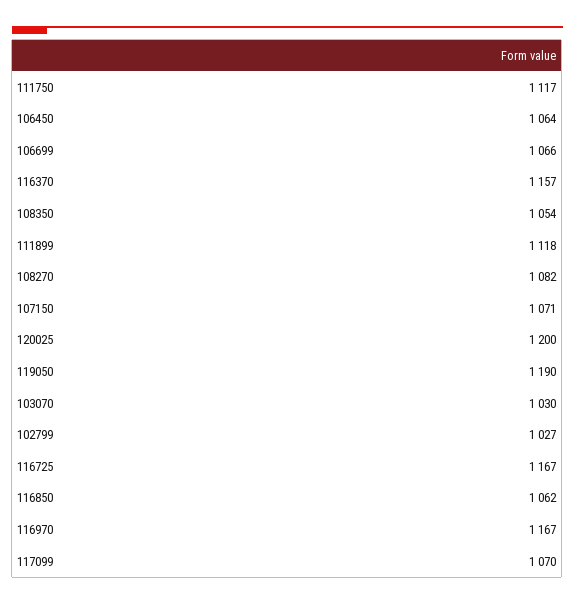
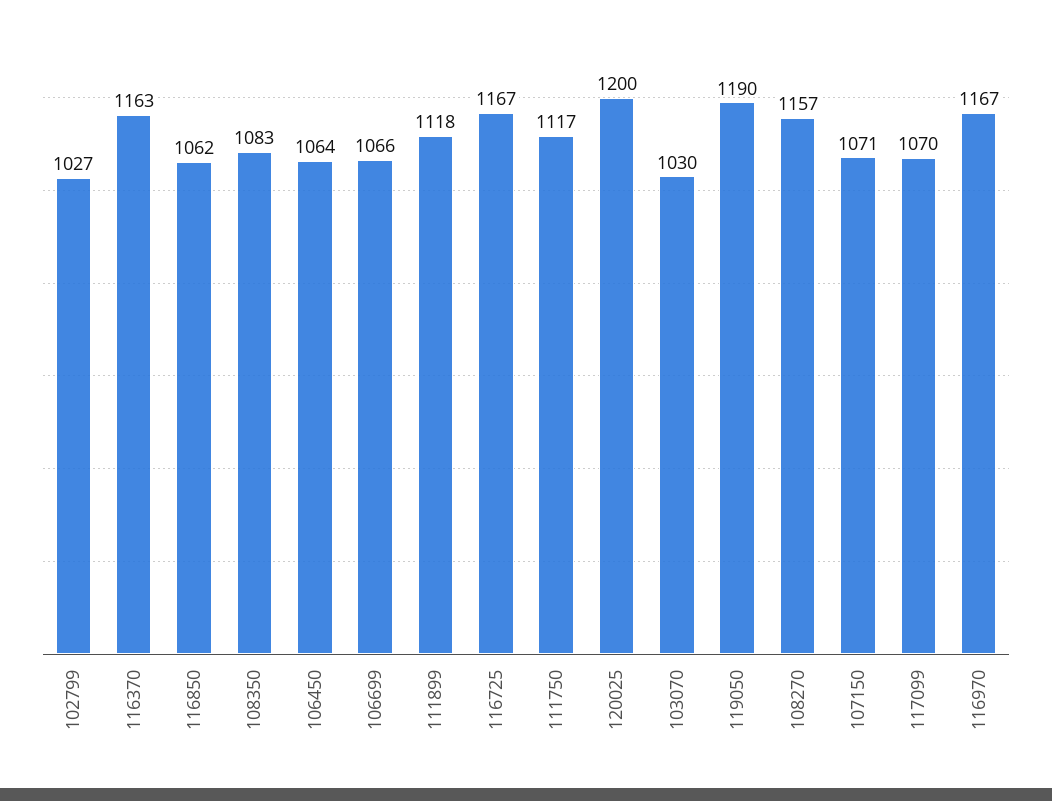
  {
    "111750": 1117,
    "106450": 1064,
    "106699": 1066,
-   "116370": 1157,
+   "116370": 1163,
-   "108350": 1054,
+   "108350": 1083,
    "111899": 1118,
-   "108270": 1082,
+   "108270": 1157,
    "107150": 1071,
    "120025": 1200,
    "119050": 1190,
    "103070": 1030,
    "102799": 1027,
    "116725": 1167,
    "116850": 1062,
    "116970": 1167,
    "117099": 1070
  }

